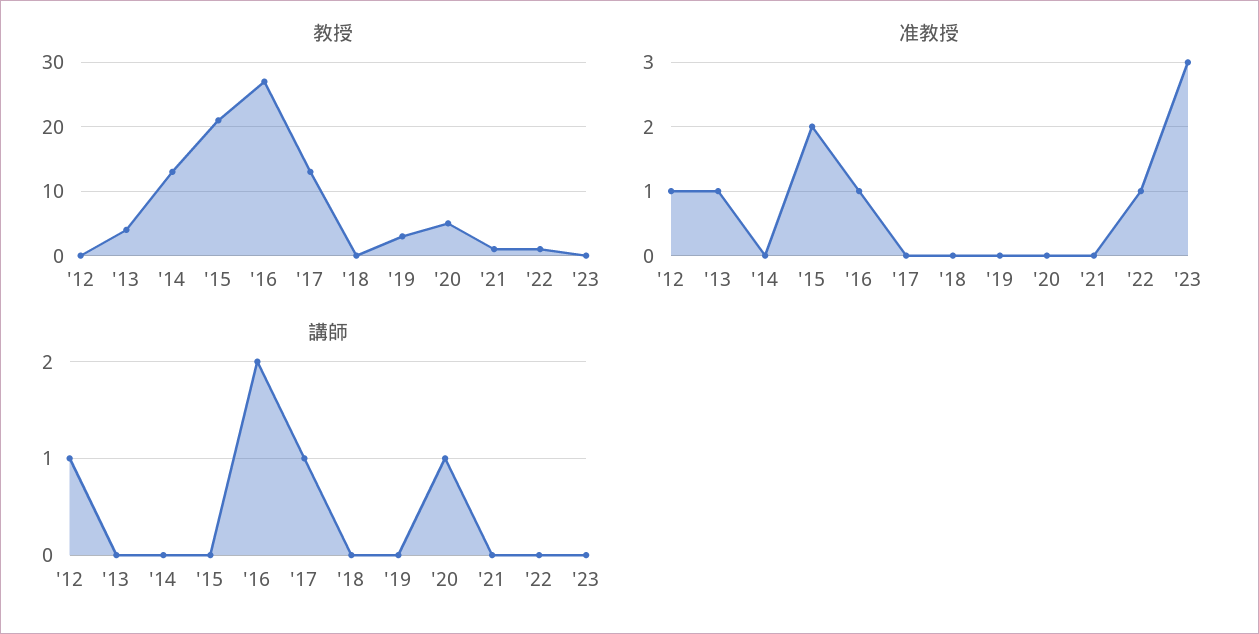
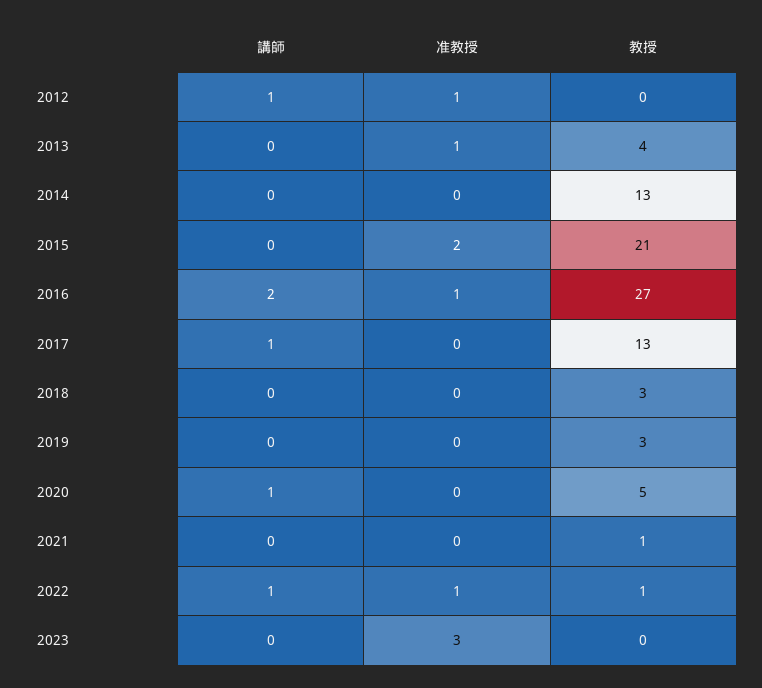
  {
    "教授": {
      "'12": 0,
      "'13": 4,
      "'14": 13,
      "'15": 21,
      "'16": 27,
      "'17": 13,
-     "'18": 0,
+     "'18": 3,
      "'19": 3,
      "'20": 5,
      "'21": 1,
      "'22": 1,
      "'23": 0
    },
    "准教授": {
      "'12": 1,
      "'13": 1,
      "'14": 0,
      "'15": 2,
      "'16": 1,
      "'17": 0,
      "'18": 0,
      "'19": 0,
      "'20": 0,
      "'21": 0,
      "'22": 1,
      "'23": 3
    },
    "講師": {
      "'12": 1,
      "'13": 0,
      "'14": 0,
      "'15": 0,
      "'16": 2,
      "'17": 1,
      "'18": 0,
      "'19": 0,
      "'20": 1,
      "'21": 0,
-     "'22": 0,
+     "'22": 1,
      "'23": 0
    }
  }

